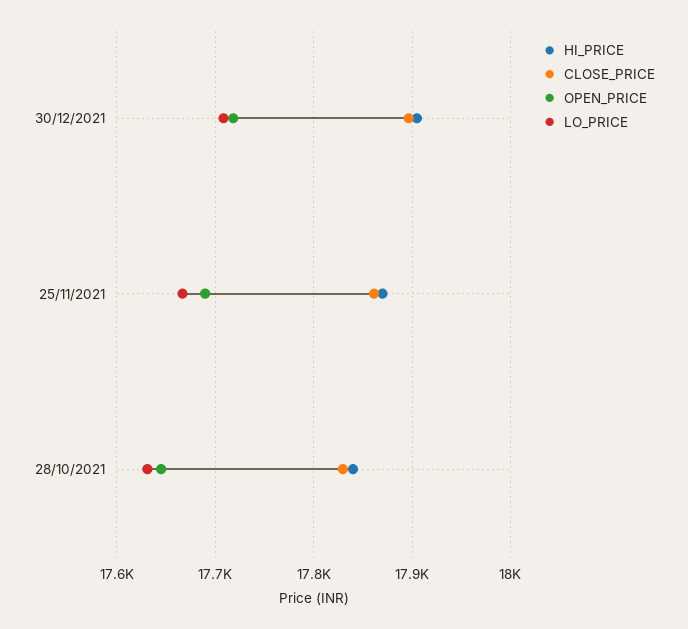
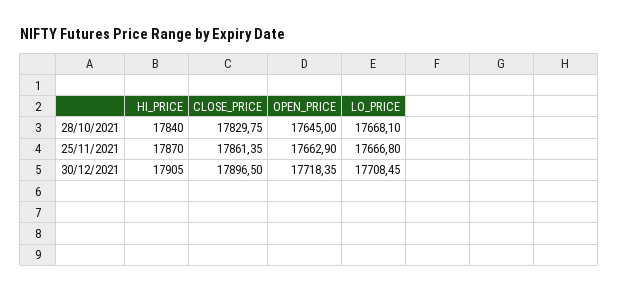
  {
    "HI_PRICE": {
      "30/12/2021": 17905,
      "25/11/2021": 17870,
      "28/10/2021": 17840
    },
    "CLOSE_PRICE": {
      "30/12/2021": 17896.5,
      "25/11/2021": 17861.35,
      "28/10/2021": 17829.75
    },
    "OPEN_PRICE": {
      "30/12/2021": 17718.35,
-     "25/11/2021": 17690,
+     "25/11/2021": 17662.9,
      "28/10/2021": 17645
    },
    "LO_PRICE": {
      "30/12/2021": 17708.45,
      "25/11/2021": 17666.8,
-     "28/10/2021": 17630
+     "28/10/2021": 17668.1
    }
  }

